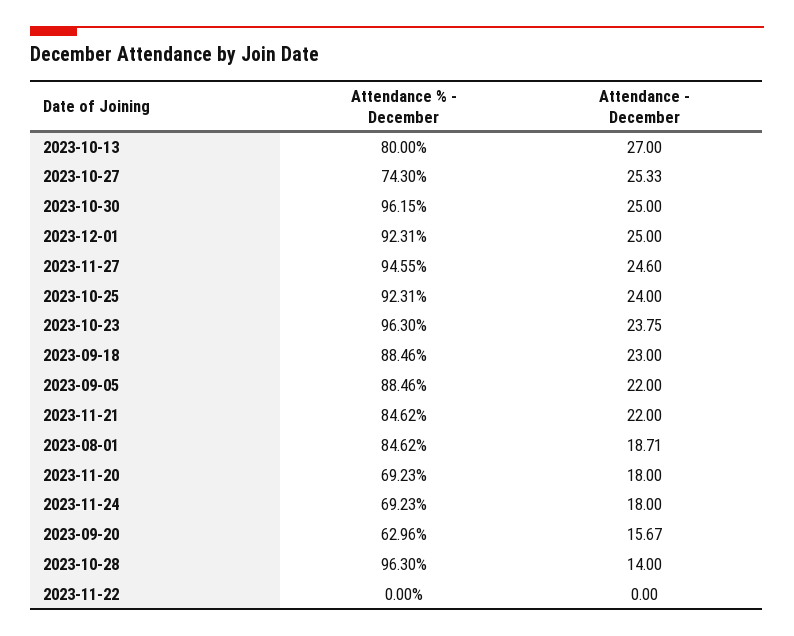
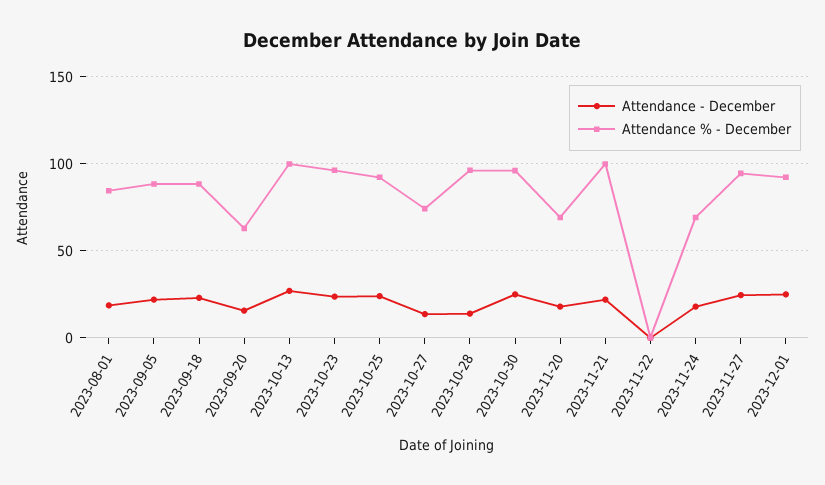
  {
    "Attendance % - December": {
-     "2023-10-13": 80,
+     "2023-10-13": 100,
      "2023-10-27": 74.3,
      "2023-10-30": 96.15,
      "2023-12-01": 92.31,
      "2023-11-27": 94.55,
      "2023-10-25": 92.31,
      "2023-10-23": 96.3,
      "2023-09-18": 88.46,
      "2023-09-05": 88.46,
-     "2023-11-21": 84.62,
+     "2023-11-21": 100,
      "2023-08-01": 84.62,
      "2023-11-20": 69.23,
      "2023-11-24": 69.23,
      "2023-09-20": 62.96,
      "2023-10-28": 96.3,
      "2023-11-22": 0
    },
    "Attendance - December": {
      "2023-10-13": 27,
-     "2023-10-27": 25.33,
+     "2023-10-27": 15,
      "2023-10-30": 25,
      "2023-12-01": 25,
      "2023-11-27": 24.6,
      "2023-10-25": 24,
      "2023-10-23": 23.75,
      "2023-09-18": 23,
      "2023-09-05": 22,
      "2023-11-21": 22,
      "2023-08-01": 18.71,
      "2023-11-20": 18,
      "2023-11-24": 18,
      "2023-09-20": 15.67,
      "2023-10-28": 14,
      "2023-11-22": 0
    }
  }

